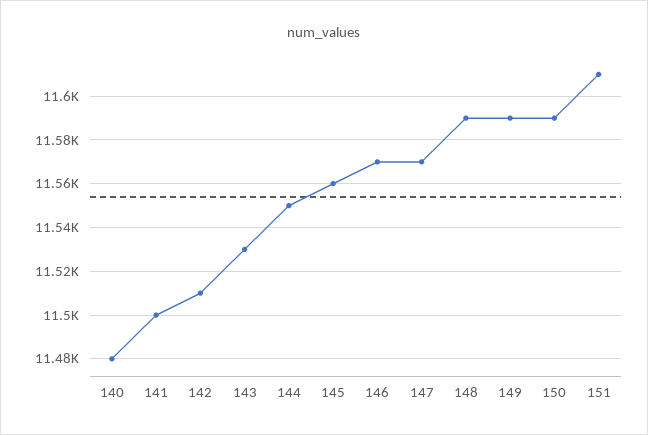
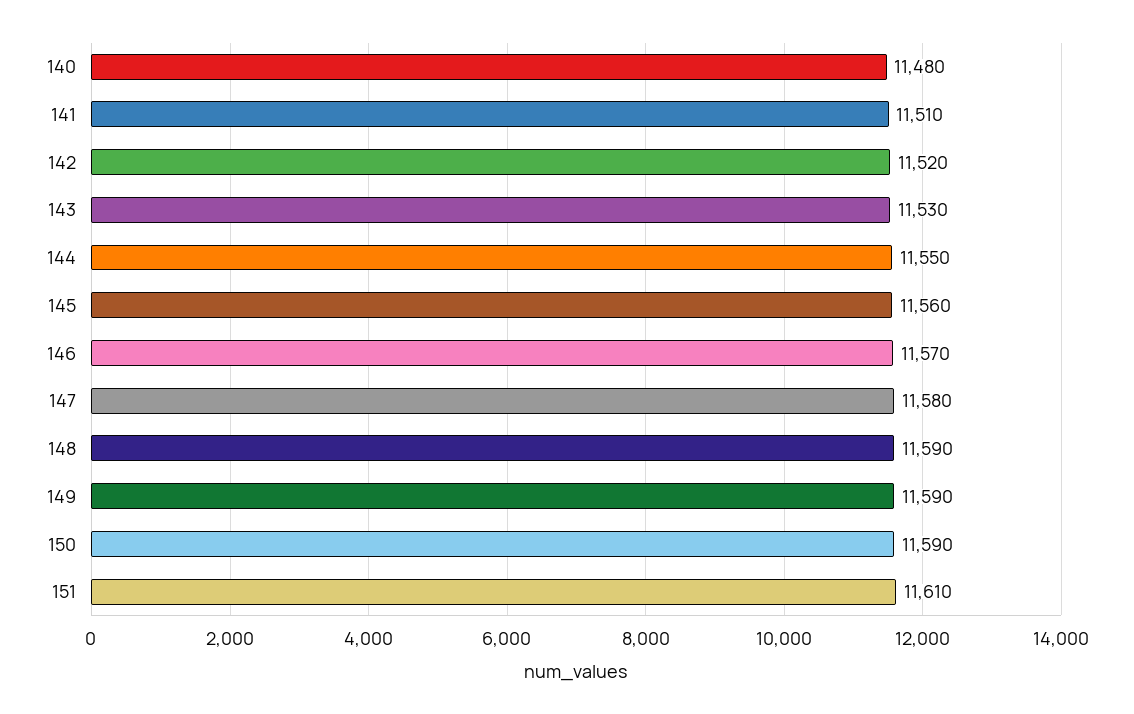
  {
    "140": 11480,
-   "141": 11500,
+   "141": 11510,
-   "142": 11510,
+   "142": 11520,
    "143": 11530,
    "144": 11550,
    "145": 11560,
    "146": 11570,
-   "147": 11570,
+   "147": 11580,
    "148": 11590,
    "149": 11590,
    "150": 11590,
    "151": 11610
  }

